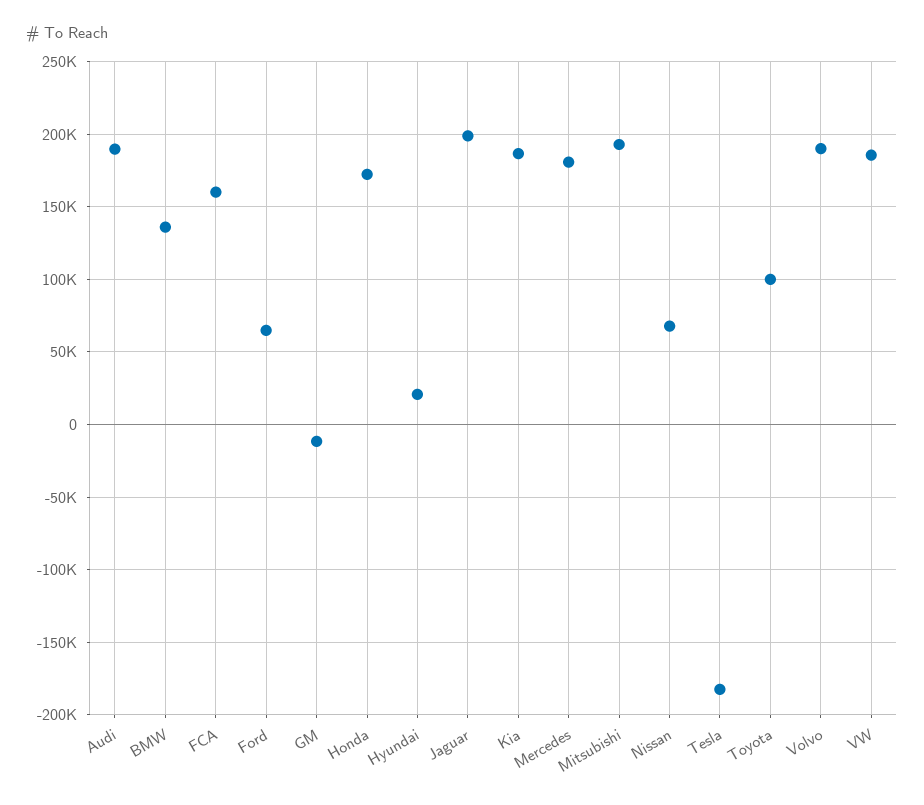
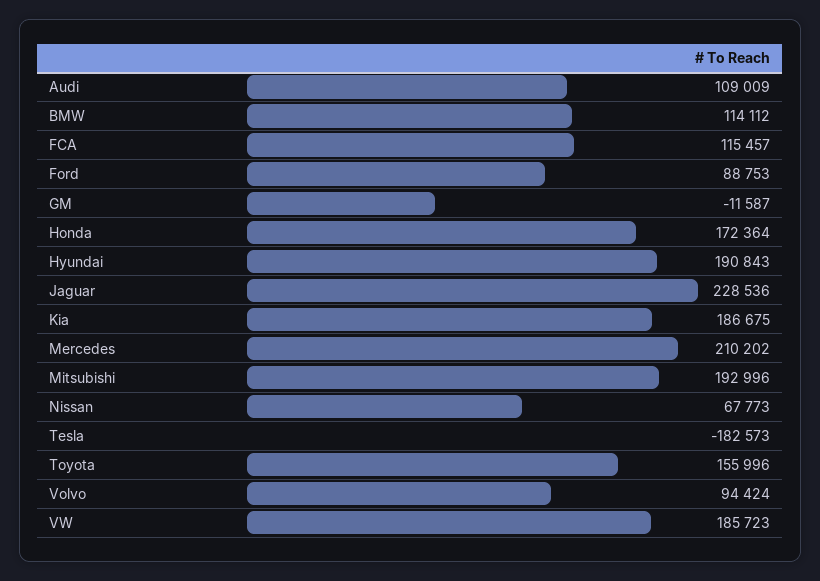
  {
-   "Audi": 190000,
+   "Audi": 109009,
-   "BMW": 135000,
+   "BMW": 114112,
-   "FCA": 160000,
+   "FCA": 115457,
-   "Ford": 65000,
+   "Ford": 88753,
    "GM": -11587,
    "Honda": 172364,
-   "Hyundai": 20000,
+   "Hyundai": 190843,
-   "Jaguar": 200000,
+   "Jaguar": 228536,
    "Kia": 186675,
-   "Mercedes": 180000,
+   "Mercedes": 210202,
    "Mitsubishi": 192996,
    "Nissan": 67773,
    "Tesla": -182573,
-   "Toyota": 100000,
+   "Toyota": 155996,
-   "Volvo": 190000,
+   "Volvo": 94424,
    "VW": 185723
  }

